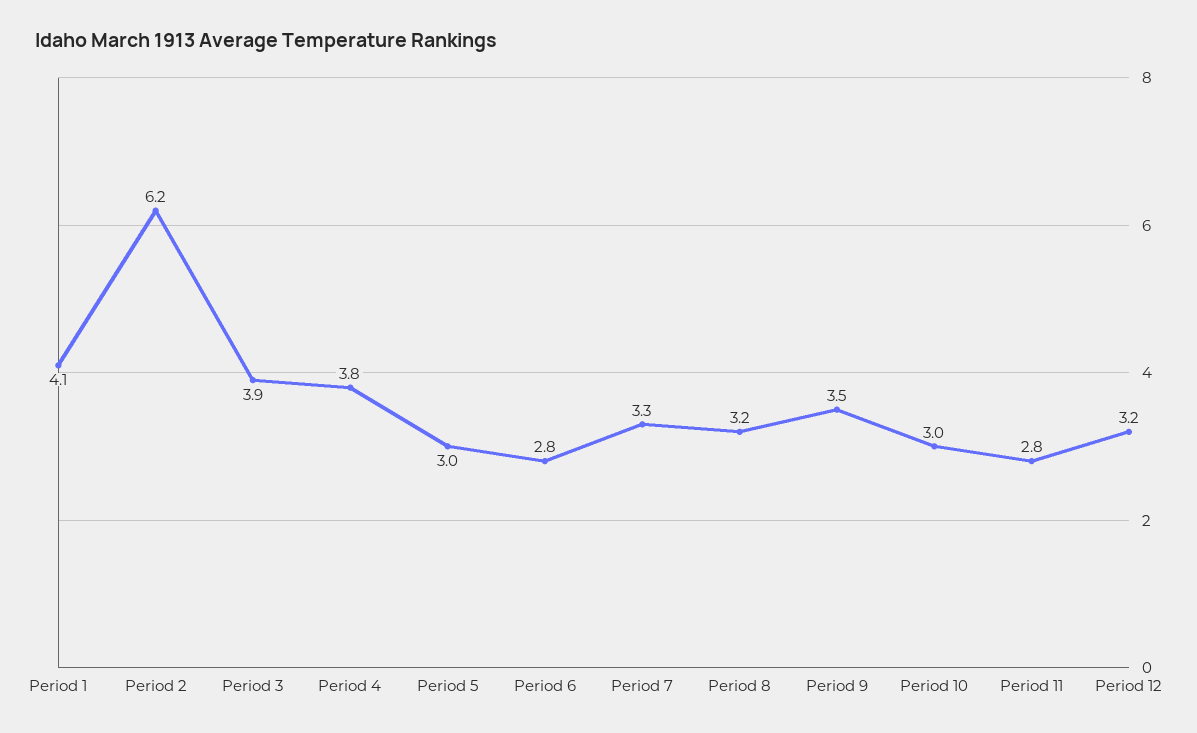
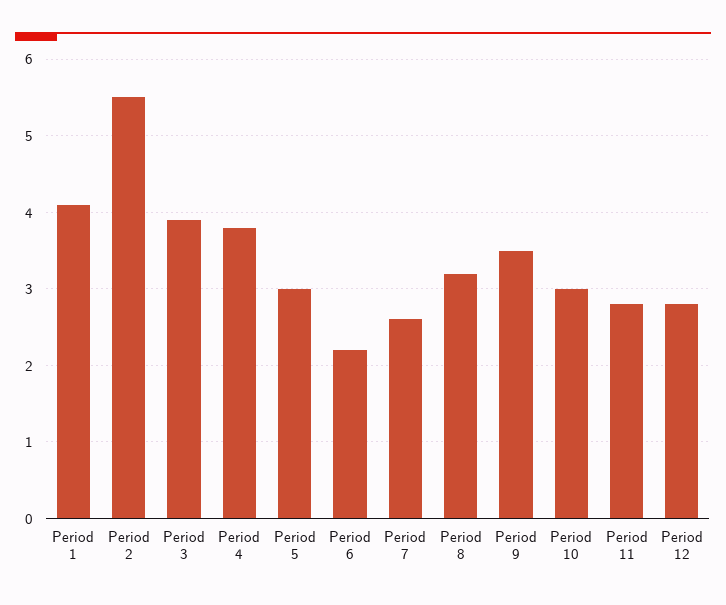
  {
    "Period 1": 4.1,
-   "Period 2": 6.2,
+   "Period 2": 5.5,
    "Period 3": 3.9,
    "Period 4": 3.8,
    "Period 5": 3,
-   "Period 6": 2.8,
+   "Period 6": 2.2,
-   "Period 7": 3.3,
+   "Period 7": 2.6,
    "Period 8": 3.2,
    "Period 9": 3.5,
    "Period 10": 3,
    "Period 11": 2.8,
-   "Period 12": 3.2
+   "Period 12": 2.8
  }

